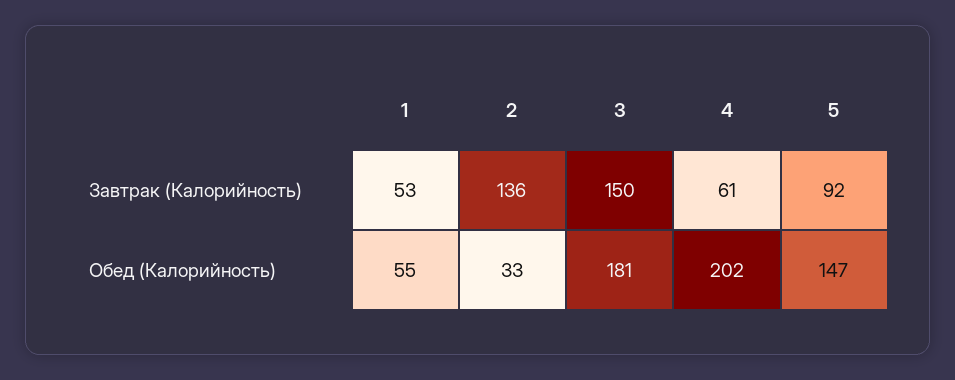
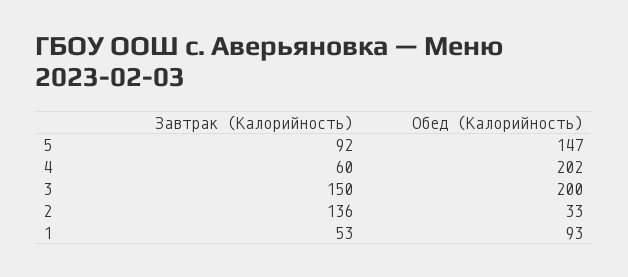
  {
    "1": {
      "Завтрак (Калорийность)": 53,
-     "Обед (Калорийность)": 55
+     "Обед (Калорийность)": 93
    },
    "2": {
      "Завтрак (Калорийность)": 136,
      "Обед (Калорийность)": 33
    },
    "3": {
      "Завтрак (Калорийность)": 150,
-     "Обед (Калорийность)": 181
+     "Обед (Калорийность)": 200
    },
    "4": {
-     "Завтрак (Калорийность)": 61,
+     "Завтрак (Калорийность)": 60,
      "Обед (Калорийность)": 202
    },
    "5": {
      "Завтрак (Калорийность)": 92,
      "Обед (Калорийность)": 147
    }
  }

